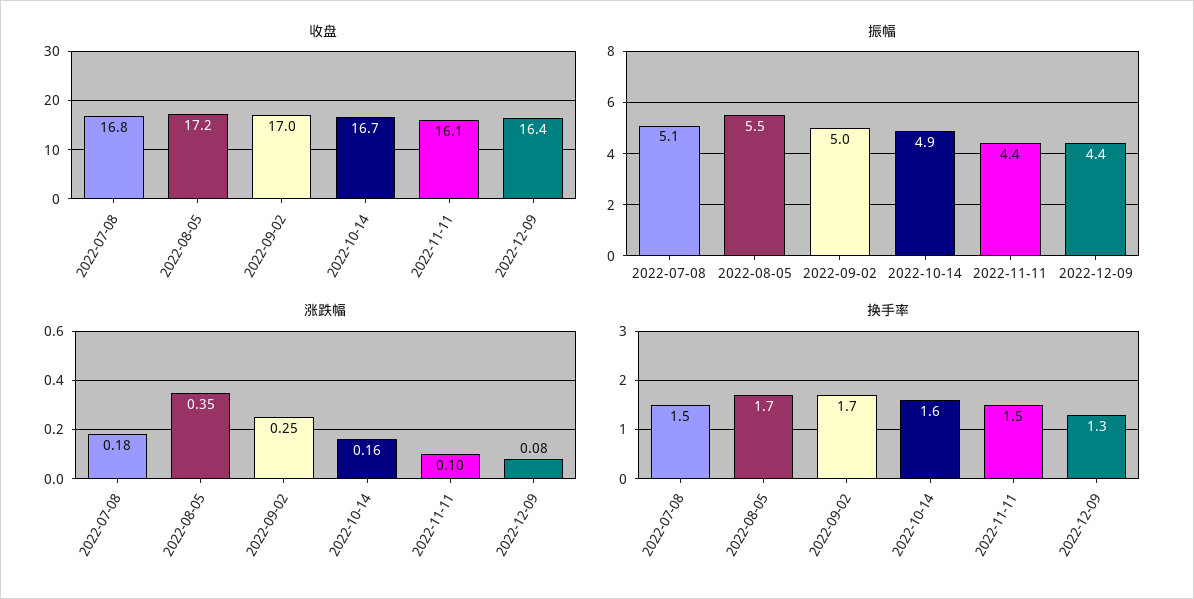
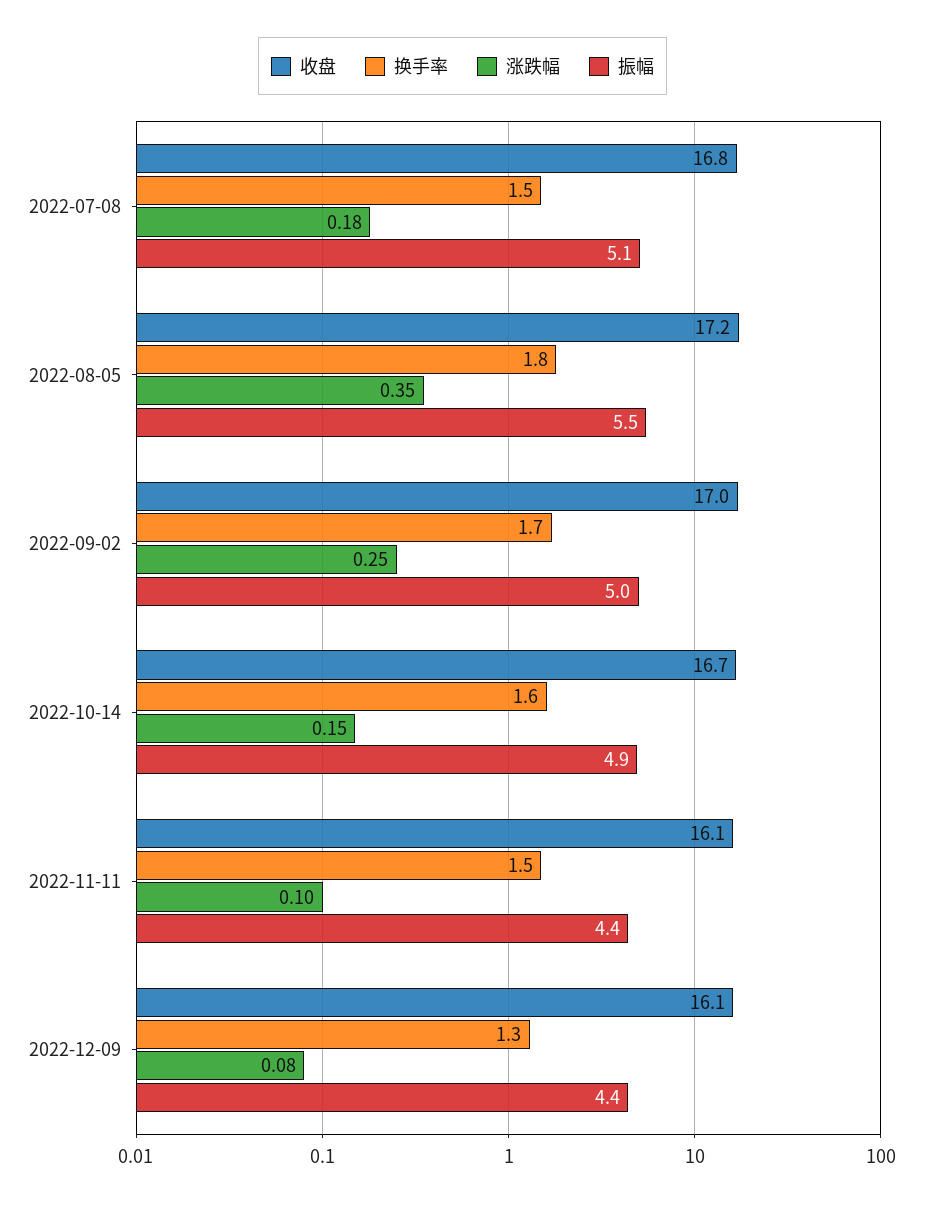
  {
    "收盘": {
      "2022-07-08": 16.8,
      "2022-08-05": 17.2,
      "2022-09-02": 17,
      "2022-10-14": 16.7,
      "2022-11-11": 16.1,
-     "2022-12-09": 16.4
+     "2022-12-09": 16.1
    },
    "振幅": {
      "2022-07-08": 5.1,
      "2022-08-05": 5.5,
      "2022-09-02": 5,
      "2022-10-14": 4.9,
      "2022-11-11": 4.4,
      "2022-12-09": 4.4
    },
    "涨跌幅": {
      "2022-07-08": 0.18,
      "2022-08-05": 0.35,
      "2022-09-02": 0.25,
-     "2022-10-14": 0.16,
+     "2022-10-14": 0.15,
      "2022-11-11": 0.1,
      "2022-12-09": 0.08
    },
    "换手率": {
      "2022-07-08": 1.5,
-     "2022-08-05": 1.7,
+     "2022-08-05": 1.8,
      "2022-09-02": 1.7,
      "2022-10-14": 1.6,
      "2022-11-11": 1.5,
      "2022-12-09": 1.3
    }
  }

